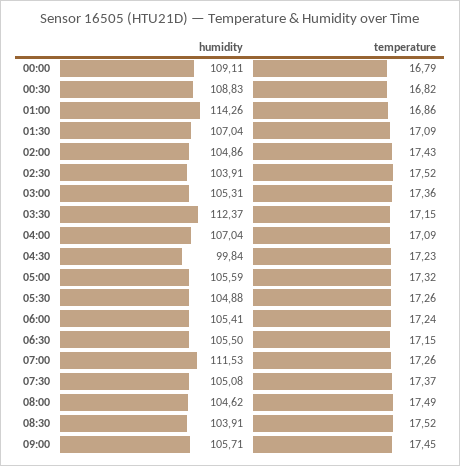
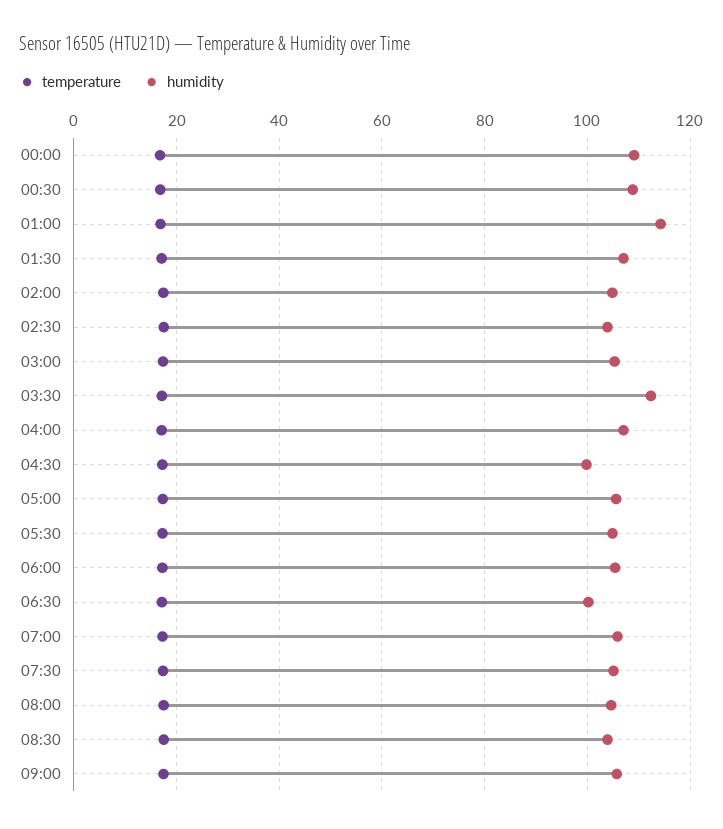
  {
    "humidity": {
      "00:00": 109.11,
      "00:30": 108.83,
      "01:00": 114.26,
      "01:30": 107.04,
      "02:00": 104.86,
      "02:30": 103.91,
      "03:00": 105.31,
      "03:30": 112.37,
      "04:00": 107.04,
      "04:30": 99.84,
      "05:00": 105.59,
      "05:30": 104.88,
      "06:00": 105.41,
-     "06:30": 105.5,
+     "06:30": 100,
-     "07:00": 111.53,
+     "07:00": 106,
      "07:30": 105.08,
      "08:00": 104.62,
      "08:30": 103.91,
      "09:00": 105.71
    },
    "temperature": {
      "00:00": 16.79,
      "00:30": 16.82,
      "01:00": 16.86,
      "01:30": 17.09,
      "02:00": 17.43,
      "02:30": 17.52,
      "03:00": 17.36,
      "03:30": 17.15,
      "04:00": 17.09,
      "04:30": 17.23,
      "05:00": 17.32,
      "05:30": 17.26,
      "06:00": 17.24,
      "06:30": 17.15,
      "07:00": 17.26,
      "07:30": 17.37,
      "08:00": 17.49,
      "08:30": 17.52,
      "09:00": 17.45
    }
  }

